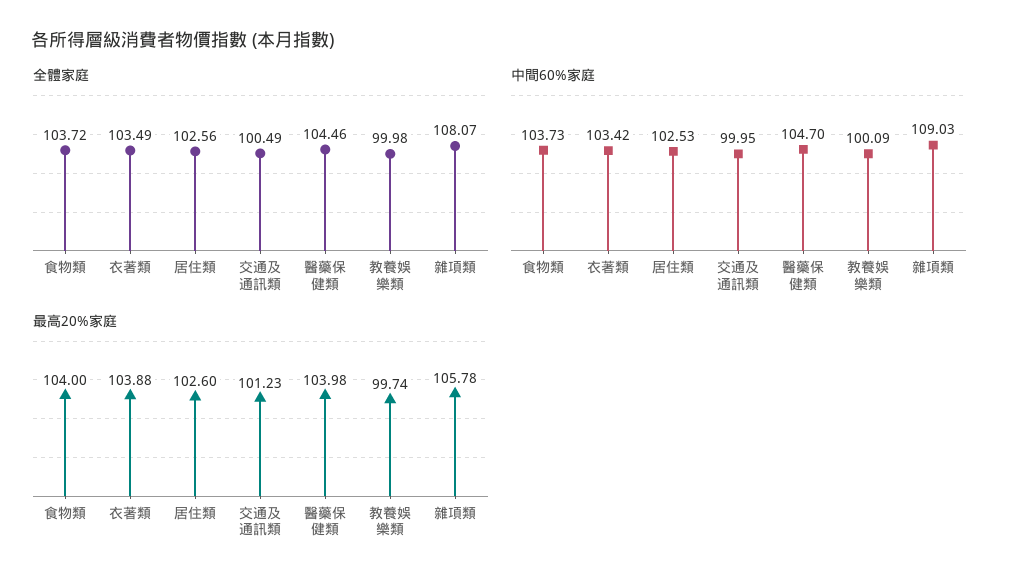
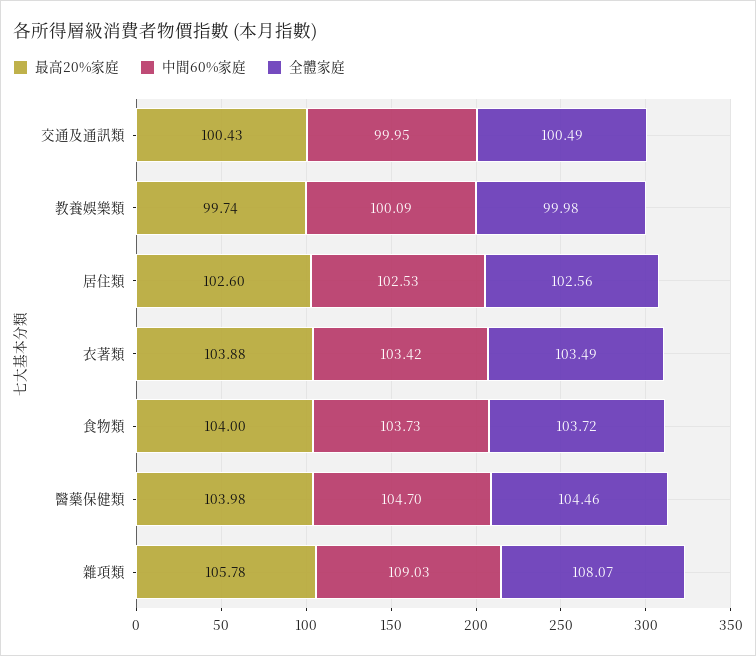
  {
    "全體家庭": {
      "食物類": 103.72,
      "衣著類": 103.49,
      "居住類": 102.56,
      "交通及通訊類": 100.49,
      "醫藥保健類": 104.46,
      "教養娛樂類": 99.98,
      "雜項類": 108.07
    },
    "中間60%家庭": {
      "食物類": 103.73,
      "衣著類": 103.42,
      "居住類": 102.53,
      "交通及通訊類": 99.95,
      "醫藥保健類": 104.7,
      "教養娛樂類": 100.09,
      "雜項類": 109.03
    },
    "最高20%家庭": {
      "食物類": 104,
      "衣著類": 103.88,
      "居住類": 102.6,
-     "交通及通訊類": 101.23,
+     "交通及通訊類": 100.43,
      "醫藥保健類": 103.98,
      "教養娛樂類": 99.74,
      "雜項類": 105.78
    }
  }

